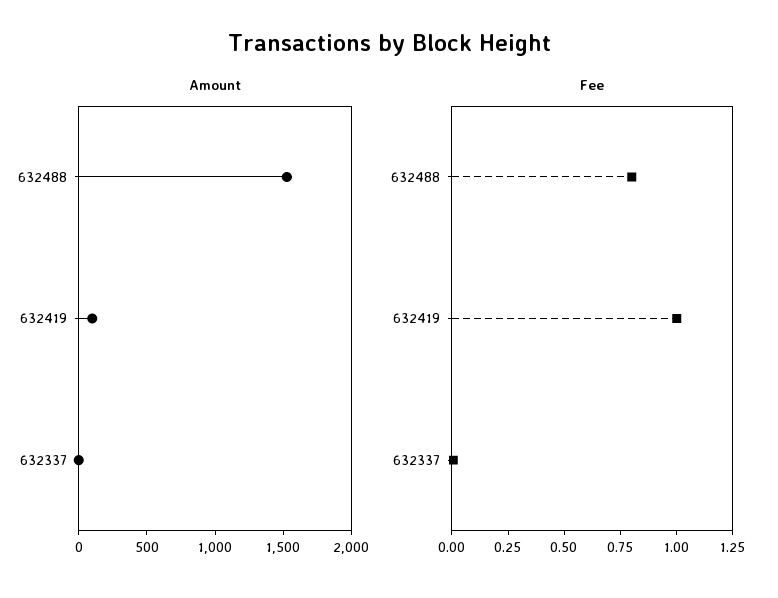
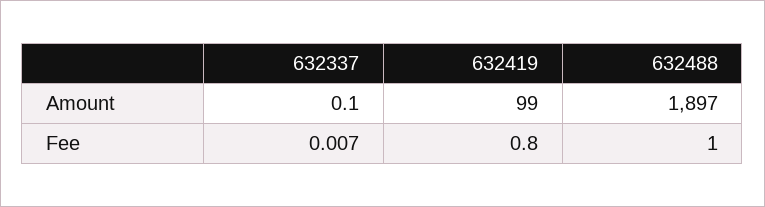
  {
    "Amount": {
-     "632488": 1500,
+     "632488": 1897,
      "632419": 99,
      "632337": 0.1
    },
    "Fee": {
-     "632488": 0.8,
+     "632488": 1,
-     "632419": 1,
+     "632419": 0.8,
      "632337": 0.007
    }
  }

